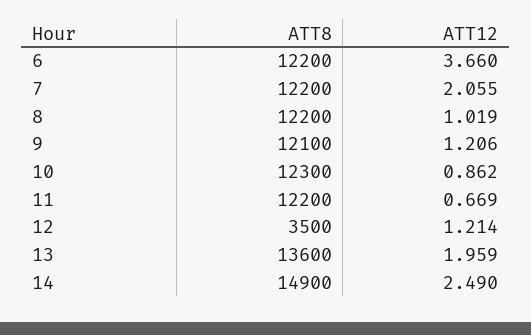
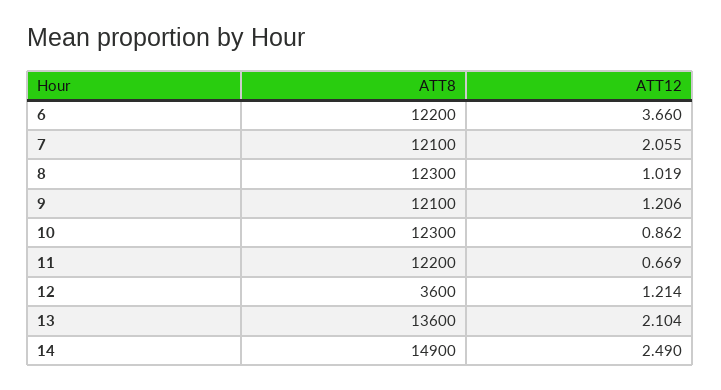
  {
    "ATT8": {
      "6": 12200,
-     "7": 12200,
+     "7": 12100,
-     "8": 12200,
+     "8": 12300,
      "9": 12100,
      "10": 12300,
      "11": 12200,
-     "12": 3500,
+     "12": 3600,
      "13": 13600,
      "14": 14900
    },
    "ATT12": {
      "6": 3.66,
      "7": 2.055,
      "8": 1.019,
      "9": 1.206,
      "10": 0.862,
      "11": 0.669,
      "12": 1.214,
-     "13": 1.959,
+     "13": 2.104,
      "14": 2.49
    }
  }

